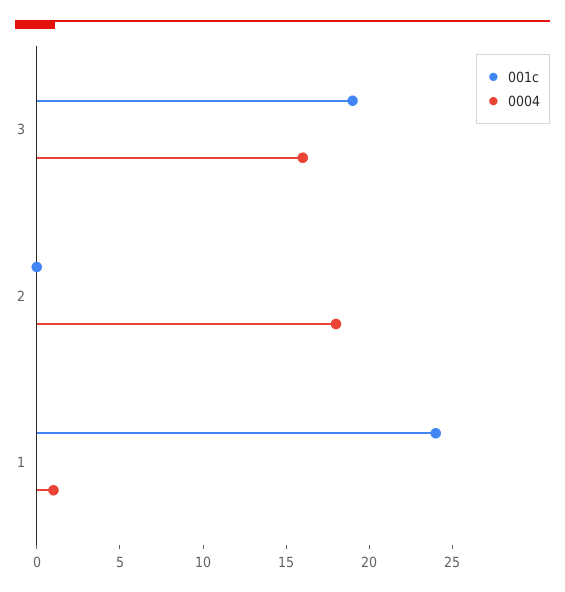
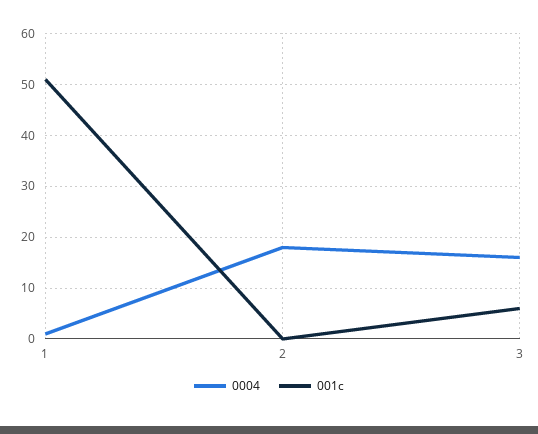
  {
    "001c": {
-     "3": 19,
+     "3": 5,
      "2": 0,
-     "1": 24
+     "1": 50
    },
    "0004": {
      "3": 16,
      "2": 18,
      "1": 1
    }
  }

